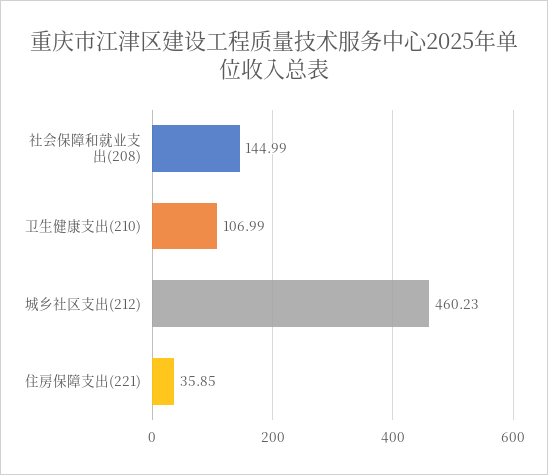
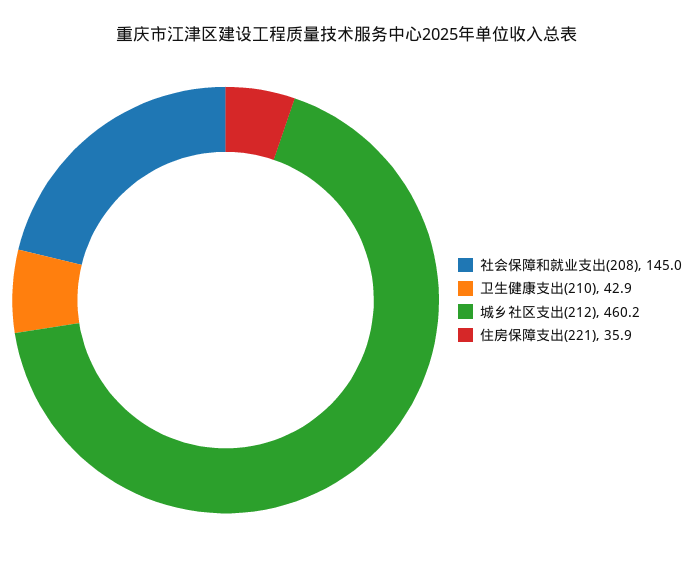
  {
    "社会保障和就业支出(208)": 144.99,
-   "卫生健康支出(210)": 106.99,
+   "卫生健康支出(210)": 42.9,
    "城乡社区支出(212)": 460.23,
    "住房保障支出(221)": 35.85
  }

